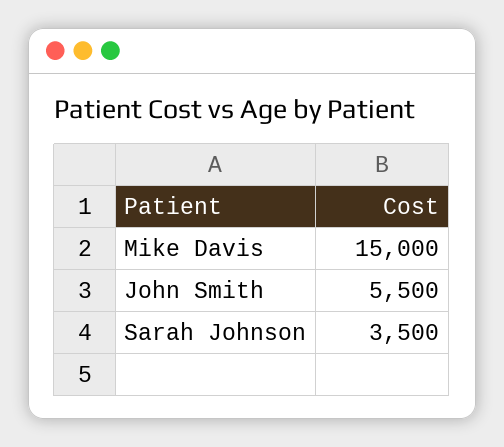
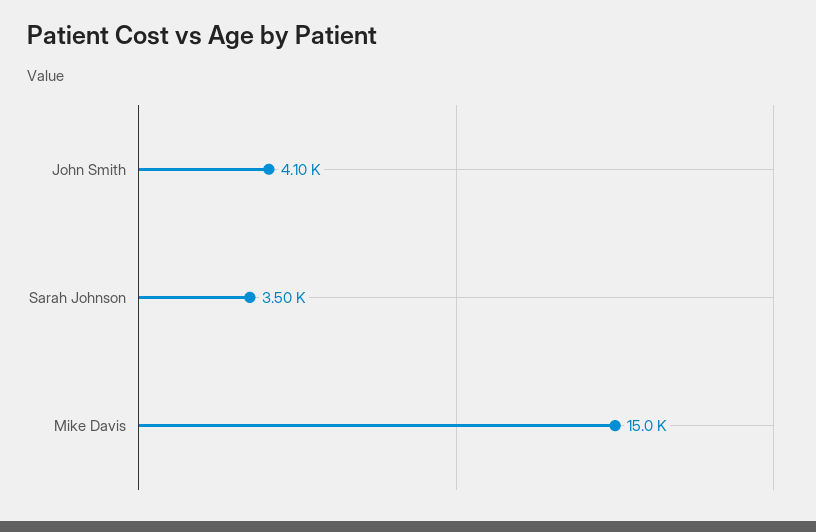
  {
    "Mike Davis": 15000,
-   "John Smith": 5500,
+   "John Smith": 4100,
    "Sarah Johnson": 3500
  }

